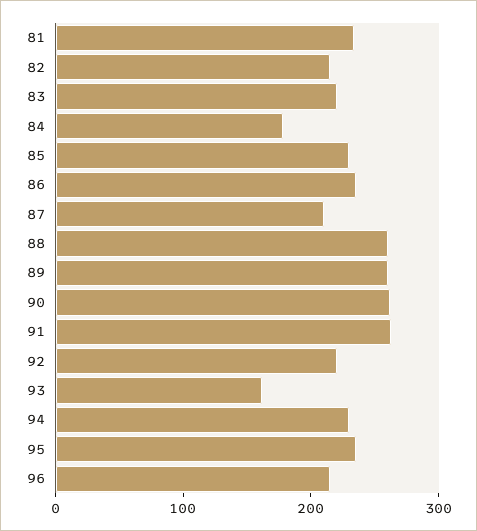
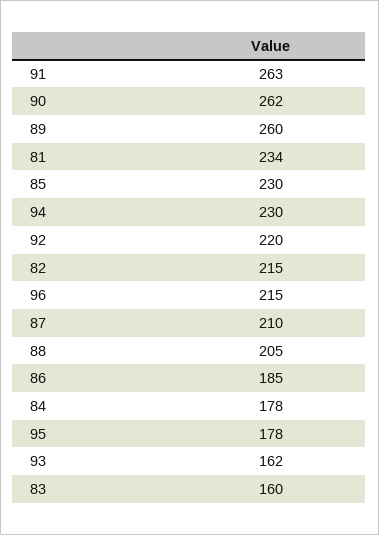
  {
    "81": 234,
    "82": 215,
-   "83": 220,
+   "83": 160,
    "84": 178,
    "85": 230,
-   "86": 240,
+   "86": 185,
    "87": 210,
-   "88": 260,
+   "88": 205,
    "89": 260,
    "90": 262,
    "91": 263,
    "92": 220,
    "93": 162,
    "94": 230,
-   "95": 240,
+   "95": 178,
    "96": 215
  }

